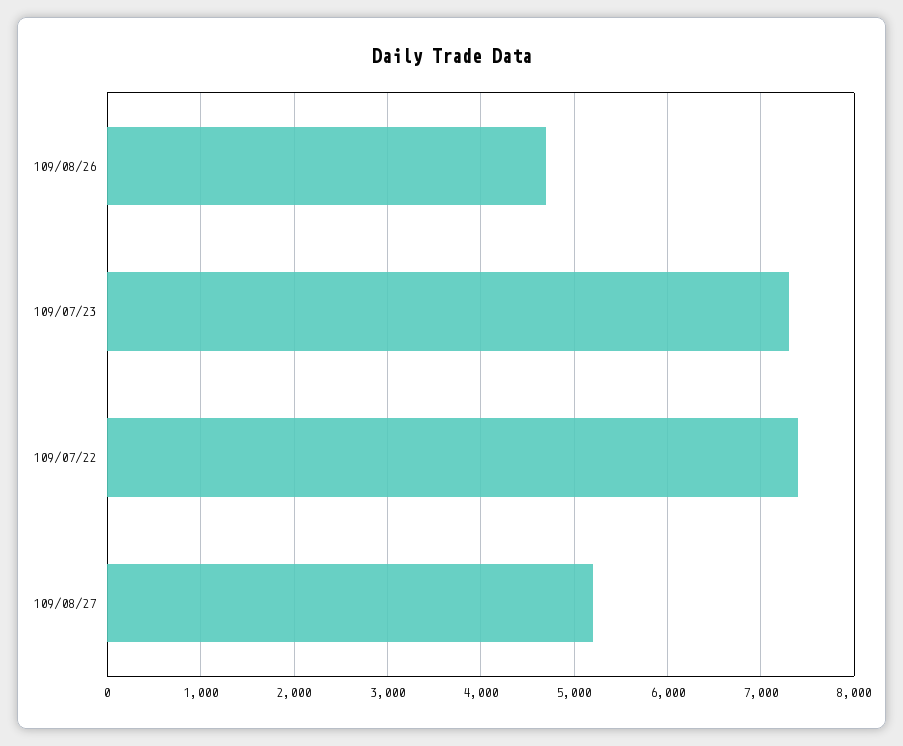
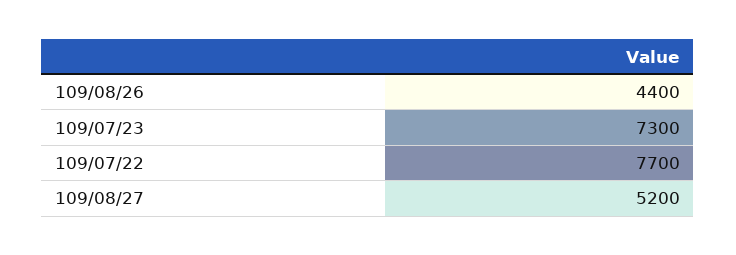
  {
-   "109/08/26": 4700,
+   "109/08/26": 4400,
    "109/07/23": 7300,
-   "109/07/22": 7400,
+   "109/07/22": 7700,
    "109/08/27": 5200
  }

